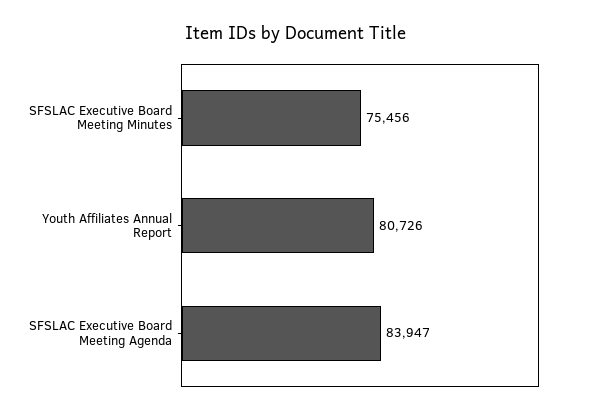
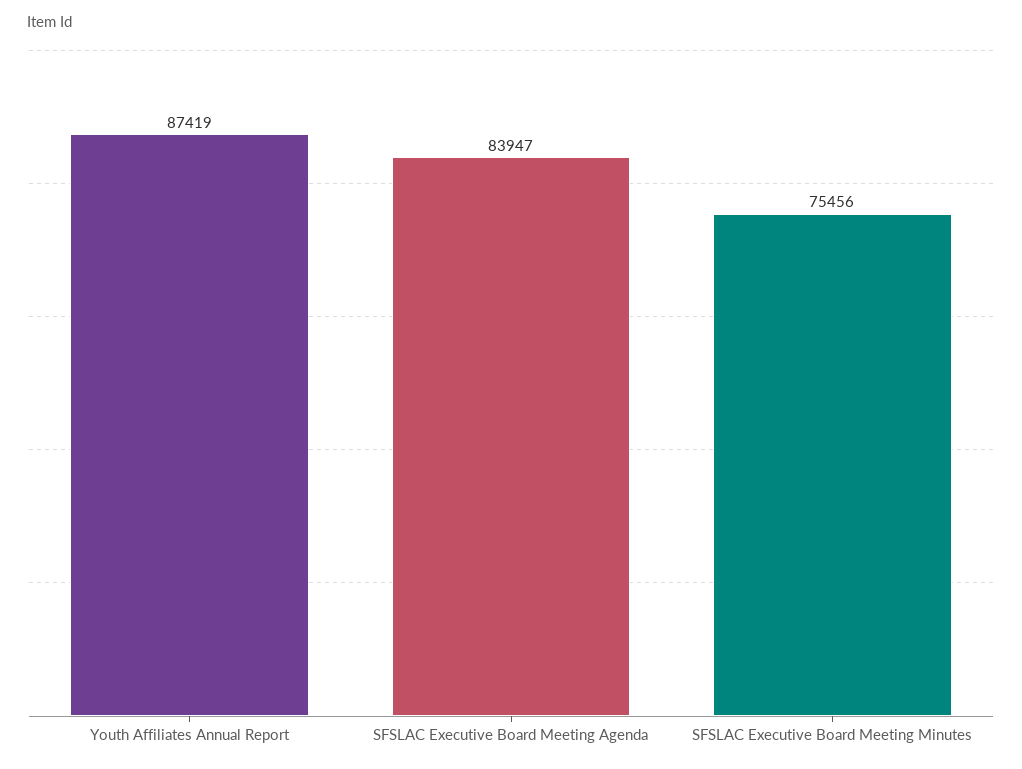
  {
    "SFSLAC Executive Board Meeting Minutes": 75456,
-   "Youth Affiliates Annual Report": 80726,
+   "Youth Affiliates Annual Report": 87419,
    "SFSLAC Executive Board Meeting Agenda": 83947
  }

